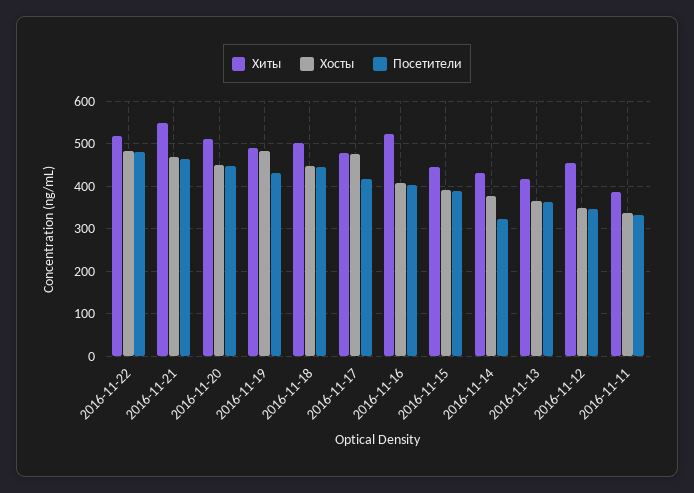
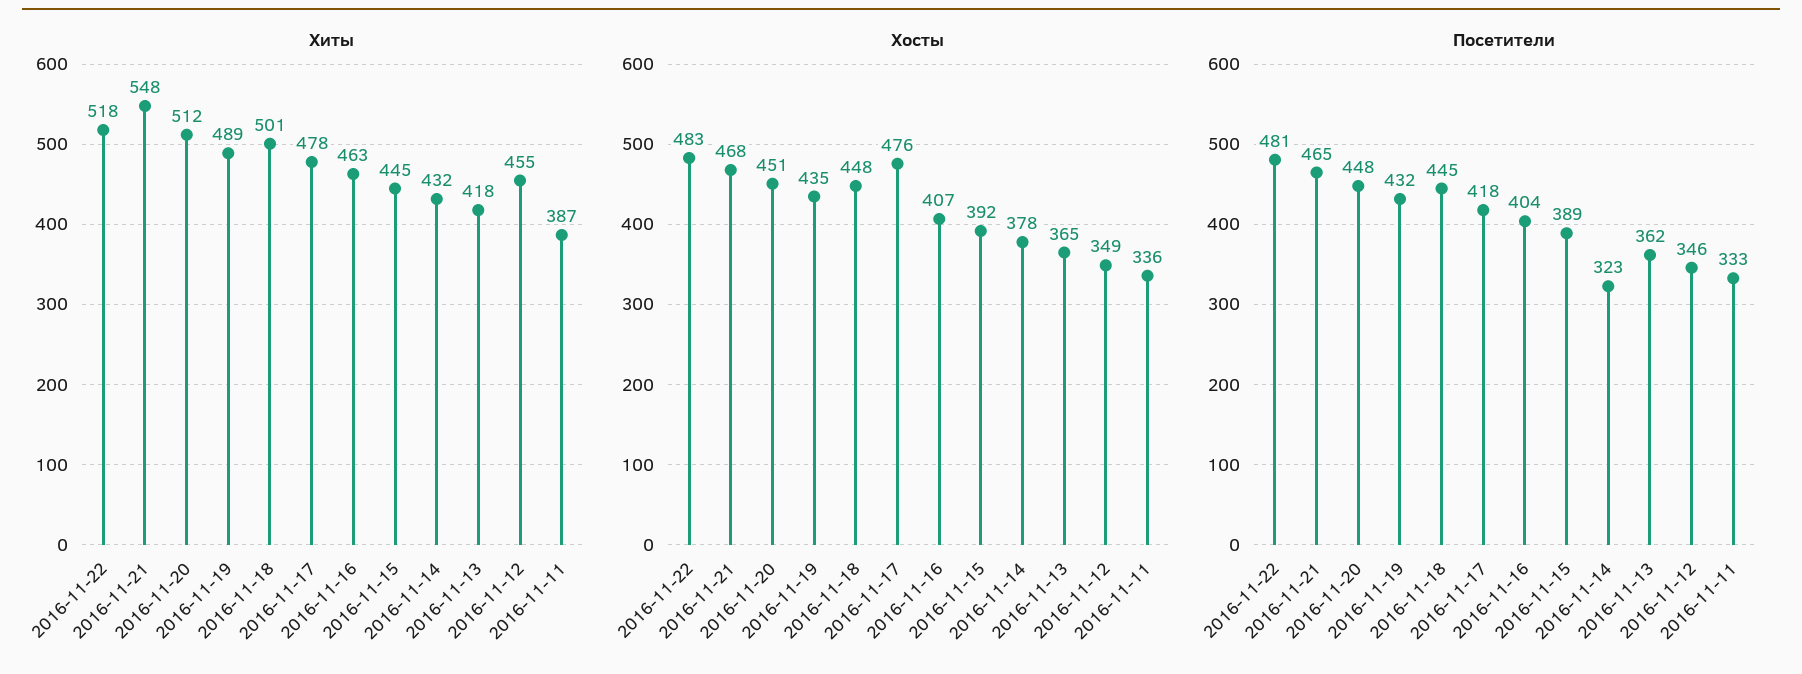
  {
    "Хиты": {
      "2016-11-22": 518,
      "2016-11-21": 548,
      "2016-11-20": 512,
      "2016-11-19": 489,
      "2016-11-18": 501,
      "2016-11-17": 478,
-     "2016-11-16": 520,
+     "2016-11-16": 463,
      "2016-11-15": 445,
      "2016-11-14": 432,
      "2016-11-13": 418,
      "2016-11-12": 455,
      "2016-11-11": 387
    },
    "Хосты": {
      "2016-11-22": 483,
      "2016-11-21": 468,
      "2016-11-20": 451,
-     "2016-11-19": 480,
+     "2016-11-19": 435,
      "2016-11-18": 448,
      "2016-11-17": 476,
      "2016-11-16": 407,
      "2016-11-15": 392,
      "2016-11-14": 378,
      "2016-11-13": 365,
      "2016-11-12": 349,
      "2016-11-11": 336
    },
    "Посетители": {
      "2016-11-22": 481,
      "2016-11-21": 465,
      "2016-11-20": 448,
      "2016-11-19": 432,
      "2016-11-18": 445,
      "2016-11-17": 418,
      "2016-11-16": 404,
      "2016-11-15": 389,
      "2016-11-14": 323,
      "2016-11-13": 362,
      "2016-11-12": 346,
      "2016-11-11": 333
    }
  }

